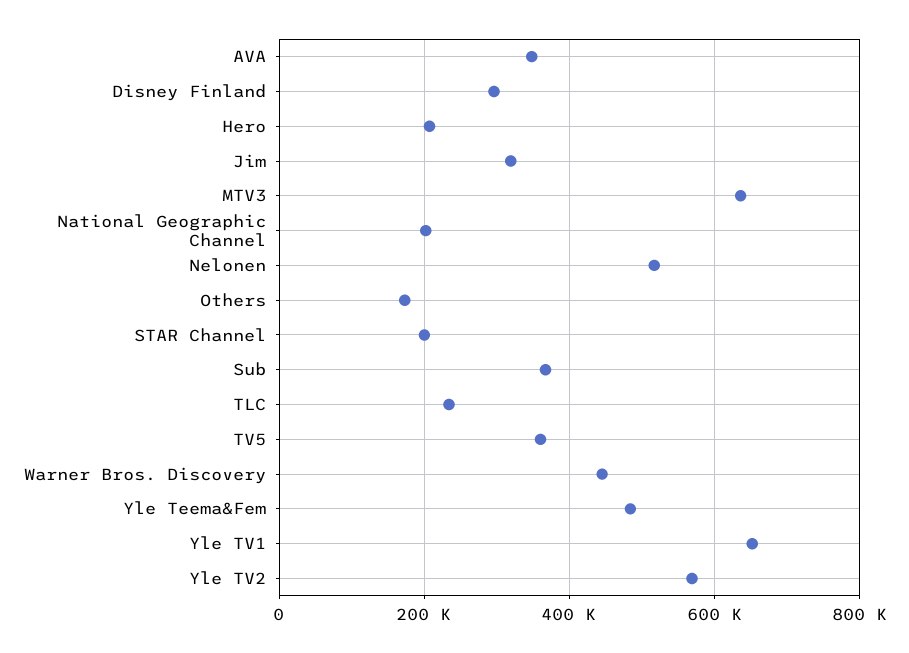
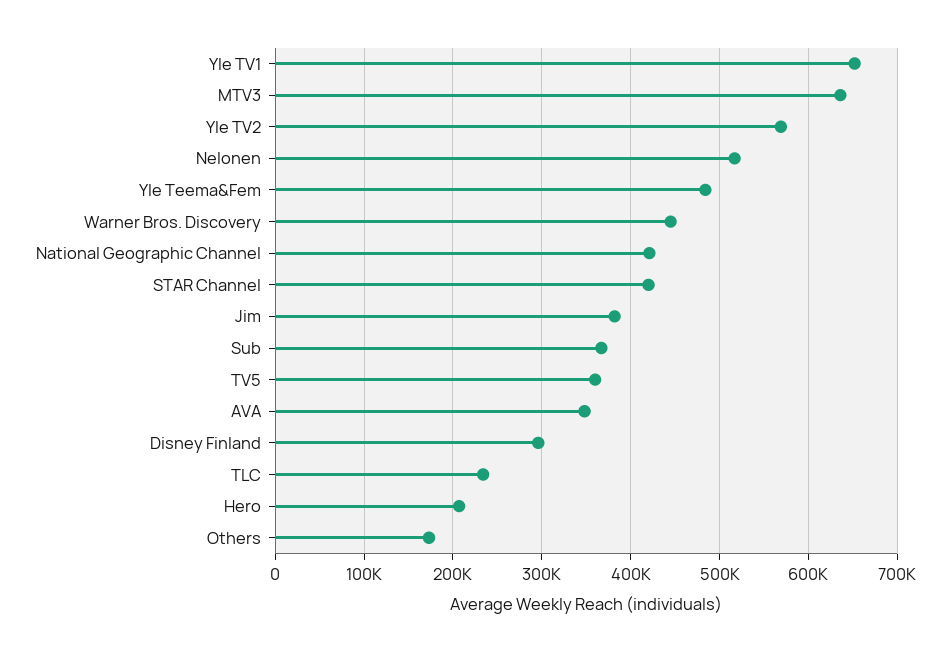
  {
    "AVA": 350000,
    "Disney Finland": 300000,
    "Hero": 210000,
-   "Jim": 320000,
+   "Jim": 380000,
    "MTV3": 640000,
-   "National Geographic Channel": 200000,
+   "National Geographic Channel": 420000,
    "Nelonen": 520000,
    "Others": 170000,
-   "STAR Channel": 200000,
+   "STAR Channel": 420000,
    "Sub": 370000,
    "TLC": 230000,
    "TV5": 360000,
    "Warner Bros. Discovery": 450000,
    "Yle Teema&Fem": 480000,
    "Yle TV1": 650000,
    "Yle TV2": 570000
  }

